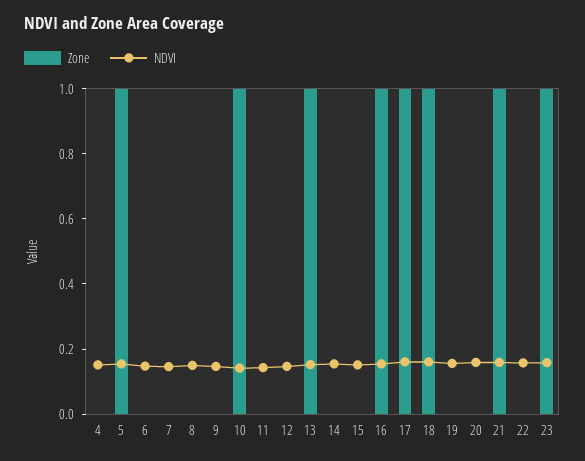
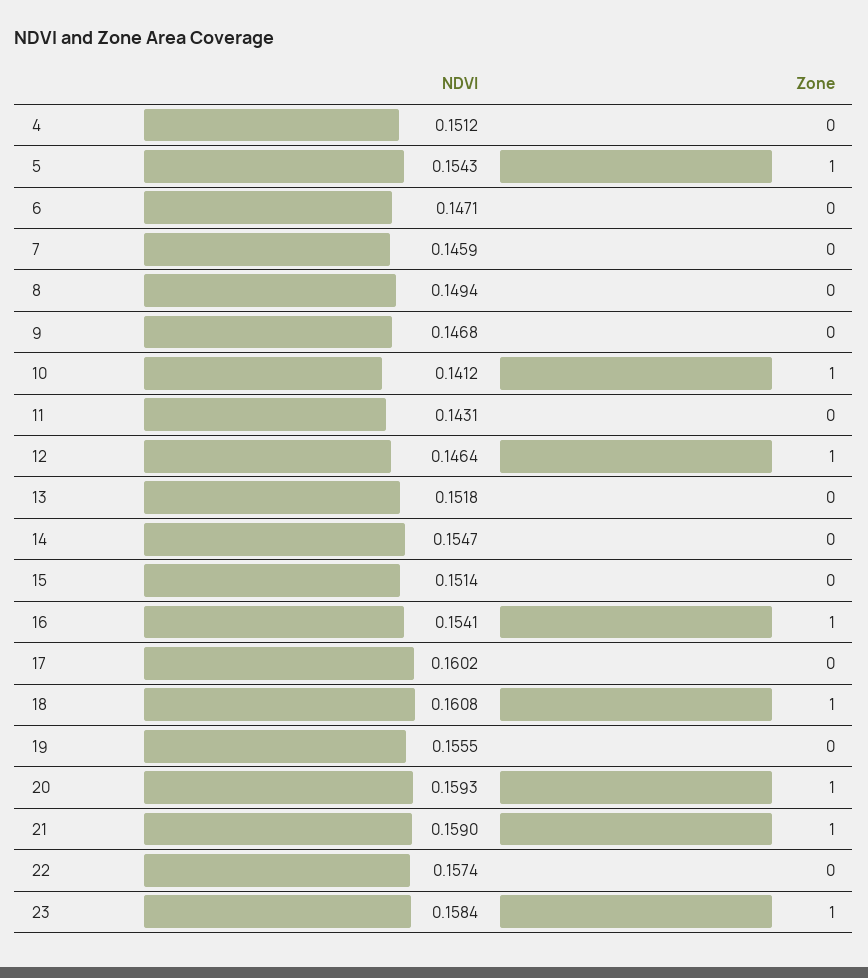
  {
    "Zone": {
      "4": 0,
      "5": 1,
      "6": 0,
      "7": 0,
      "8": 0,
      "9": 0,
      "10": 1,
      "11": 0,
-     "12": 0,
+     "12": 1,
-     "13": 1,
+     "13": 0,
      "14": 0,
      "15": 0,
      "16": 1,
-     "17": 1,
+     "17": 0,
      "18": 1,
      "19": 0,
-     "20": 0,
+     "20": 1,
      "21": 1,
      "22": 0,
      "23": 1
    },
    "NDVI": {
      "4": 0.1512,
      "5": 0.1543,
      "6": 0.1471,
      "7": 0.1459,
      "8": 0.1494,
      "9": 0.1468,
      "10": 0.1412,
      "11": 0.1431,
      "12": 0.1464,
      "13": 0.1518,
      "14": 0.1547,
      "15": 0.1514,
      "16": 0.1541,
      "17": 0.1602,
      "18": 0.1608,
      "19": 0.1555,
      "20": 0.1593,
      "21": 0.159,
      "22": 0.1574,
      "23": 0.1584
    }
  }

